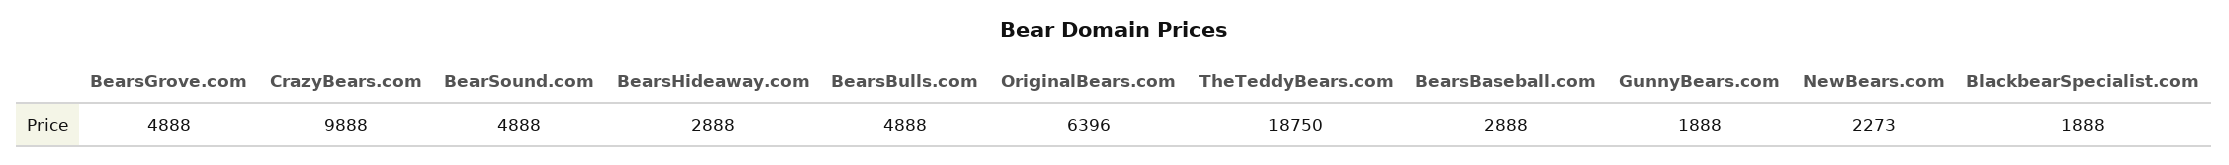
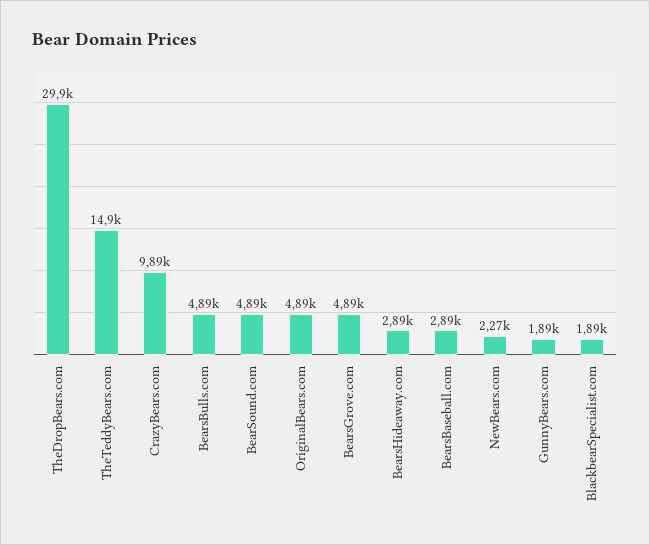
  {
    "BearsGrove.com": 4888,
    "CrazyBears.com": 9888,
    "BearSound.com": 4888,
    "BearsHideaway.com": 2888,
    "BearsBulls.com": 4888,
-   "OriginalBears.com": 6396,
+   "OriginalBears.com": 4890,
-   "TheTeddyBears.com": 18750,
+   "TheTeddyBears.com": 14900,
    "BearsBaseball.com": 2888,
    "GunnyBears.com": 1888,
    "NewBears.com": 2273,
-   "BlackbearSpecialist.com": 1888
+   "BlackbearSpecialist.com": 1888,
+   "TheDropBears.com": 29900
  }

